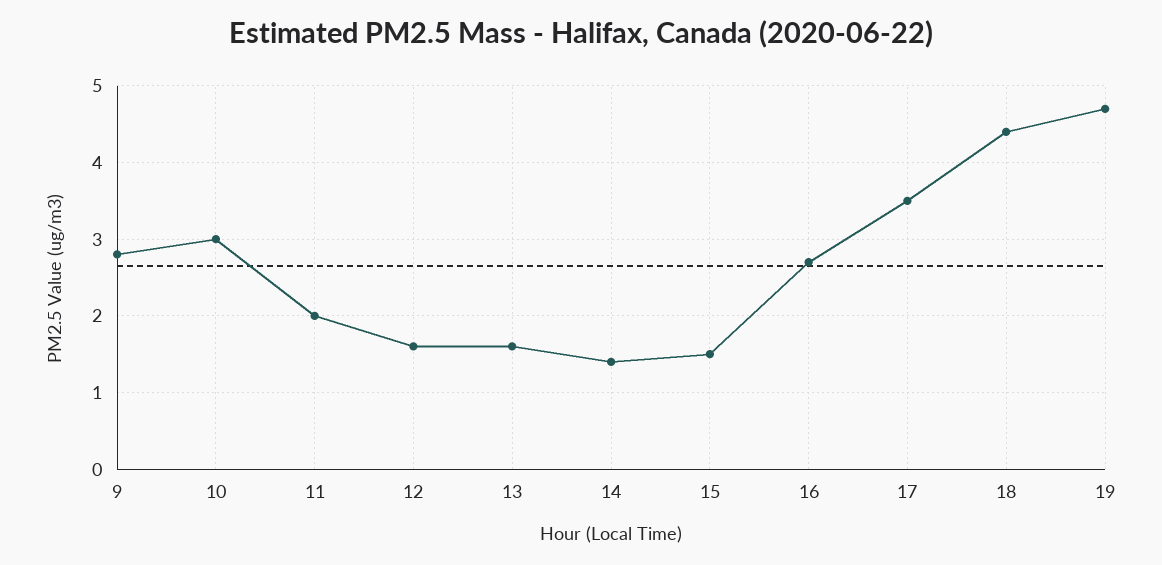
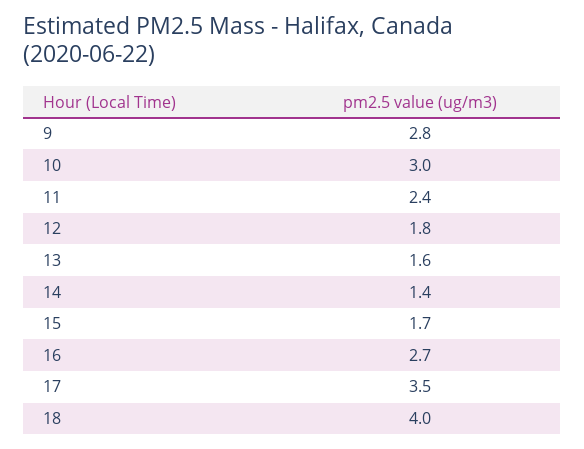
  {
    "9": 2.8,
    "10": 3,
-   "11": 2,
+   "11": 2.4,
-   "12": 1.6,
+   "12": 1.8,
    "13": 1.6,
    "14": 1.4,
-   "15": 1.5,
+   "15": 1.7,
    "16": 2.7,
    "17": 3.5,
-   "18": 4.4,
+   "18": 4
-   "19": 4.7
  }

